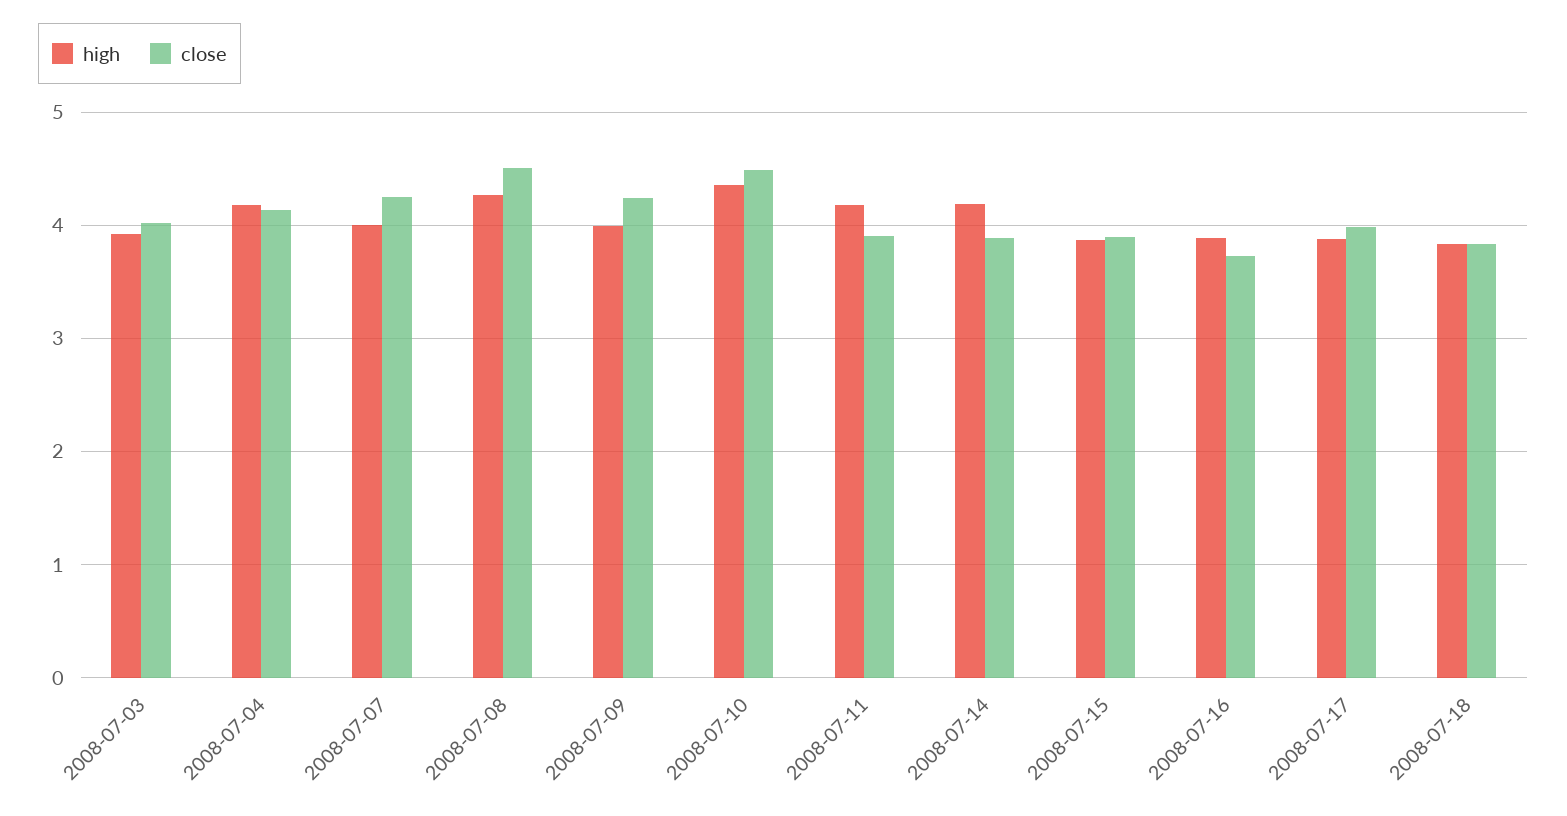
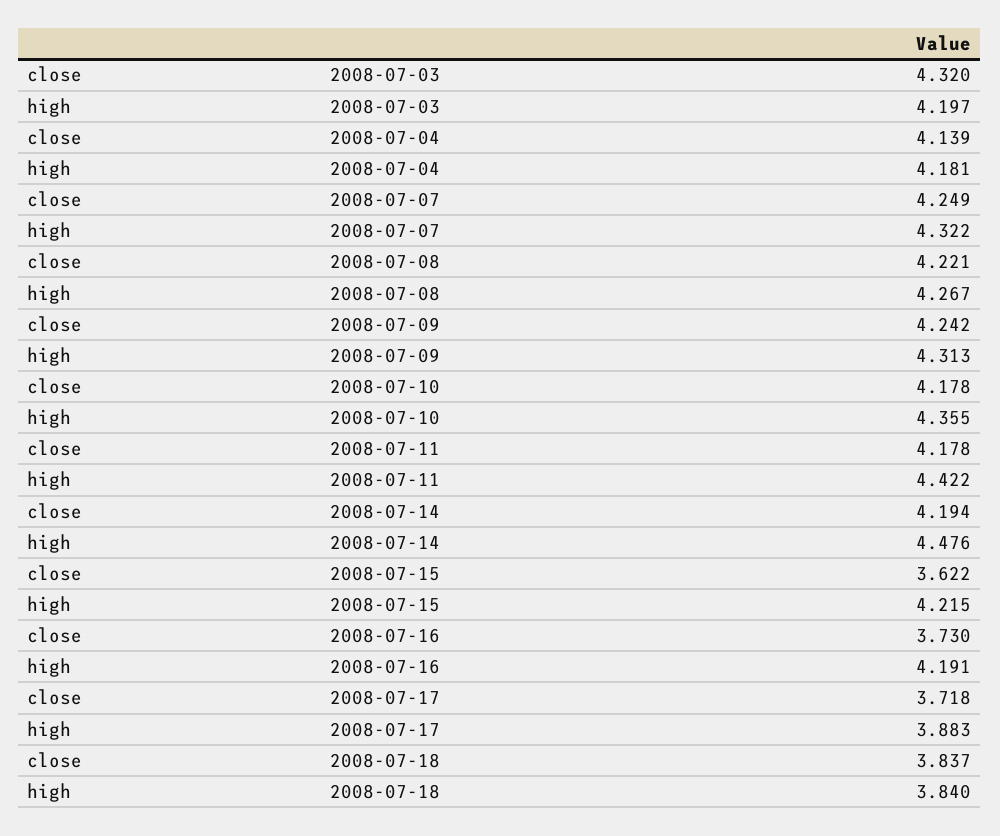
  {
    "high": {
-     "2008-07-03": 3.9,
+     "2008-07-03": 4.197,
      "2008-07-04": 4.181,
-     "2008-07-07": 4,
+     "2008-07-07": 4.322,
      "2008-07-08": 4.267,
-     "2008-07-09": 4,
+     "2008-07-09": 4.313,
      "2008-07-10": 4.355,
-     "2008-07-11": 4.2,
+     "2008-07-11": 4.422,
-     "2008-07-14": 4.2,
+     "2008-07-14": 4.476,
-     "2008-07-15": 3.9,
+     "2008-07-15": 4.215,
-     "2008-07-16": 3.9,
+     "2008-07-16": 4.191,
      "2008-07-17": 3.883,
      "2008-07-18": 3.84
    },
    "close": {
-     "2008-07-03": 4,
+     "2008-07-03": 4.32,
      "2008-07-04": 4.139,
      "2008-07-07": 4.249,
-     "2008-07-08": 4.5,
+     "2008-07-08": 4.221,
      "2008-07-09": 4.242,
-     "2008-07-10": 4.5,
+     "2008-07-10": 4.178,
-     "2008-07-11": 3.9,
+     "2008-07-11": 4.178,
-     "2008-07-14": 3.9,
+     "2008-07-14": 4.194,
-     "2008-07-15": 3.9,
+     "2008-07-15": 3.622,
      "2008-07-16": 3.73,
-     "2008-07-17": 4,
+     "2008-07-17": 3.718,
      "2008-07-18": 3.837
    }
  }

